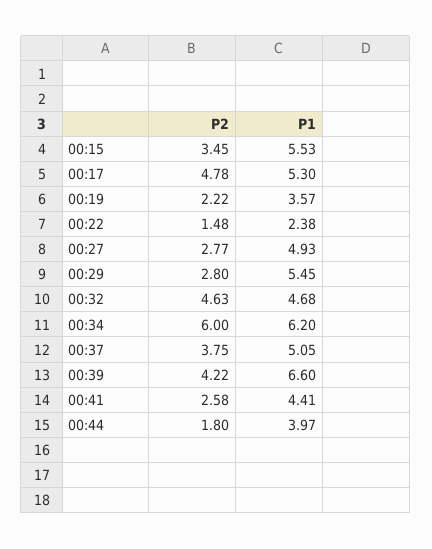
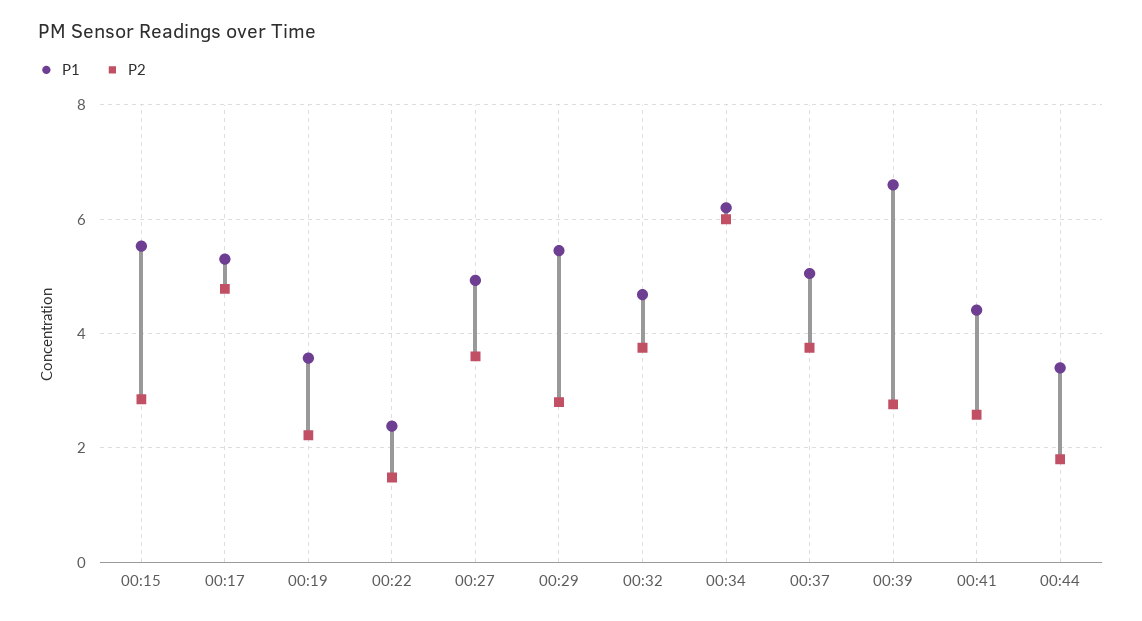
  {
    "P2": {
-     "00:15": 3.45,
+     "00:15": 2.8,
      "00:17": 4.78,
      "00:19": 2.22,
      "00:22": 1.48,
-     "00:27": 2.77,
+     "00:27": 3.6,
      "00:29": 2.8,
-     "00:32": 4.63,
+     "00:32": 3.8,
      "00:34": 6,
      "00:37": 3.75,
-     "00:39": 4.22,
+     "00:39": 2.8,
      "00:41": 2.58,
      "00:44": 1.8
    },
    "P1": {
      "00:15": 5.53,
      "00:17": 5.3,
      "00:19": 3.57,
      "00:22": 2.38,
      "00:27": 4.93,
      "00:29": 5.45,
      "00:32": 4.68,
      "00:34": 6.2,
      "00:37": 5.05,
      "00:39": 6.6,
      "00:41": 4.41,
-     "00:44": 3.97
+     "00:44": 3.4
    }
  }

